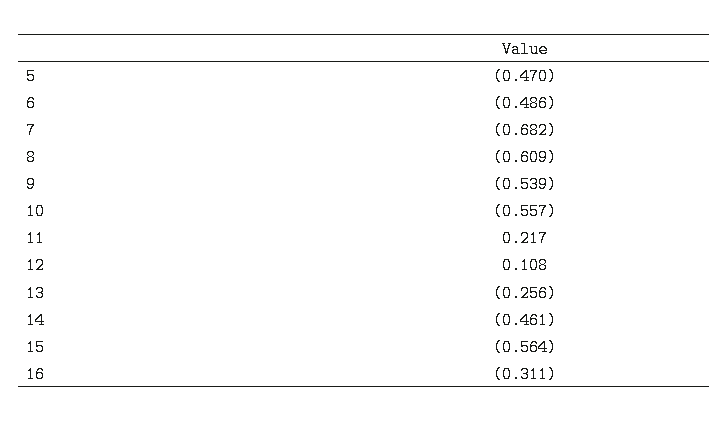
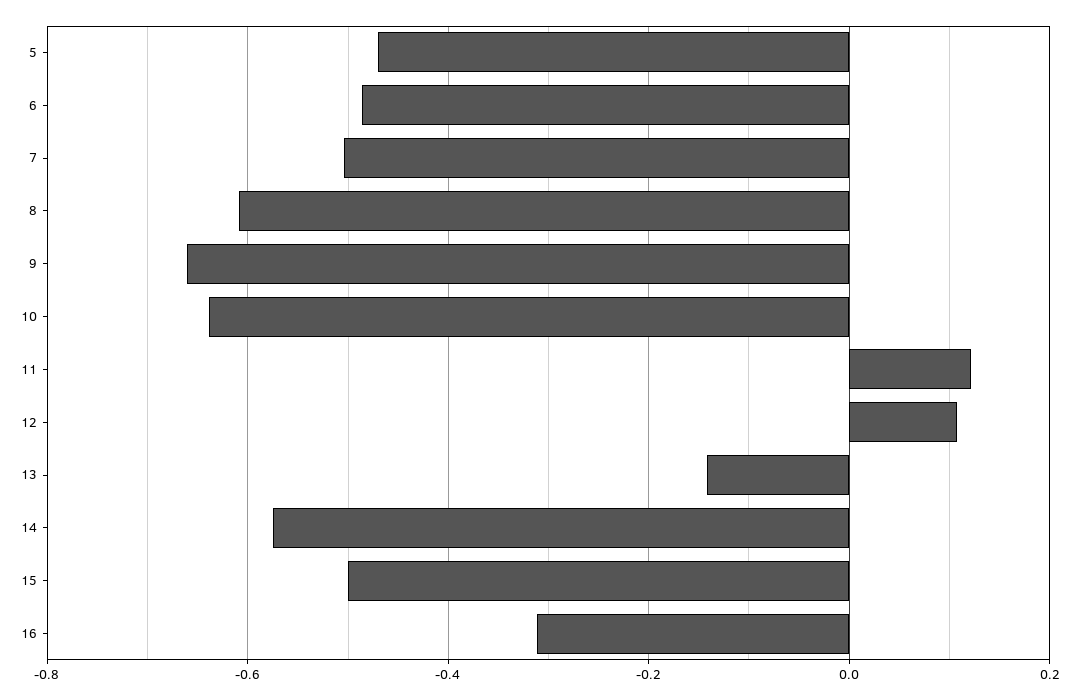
  {
    "5": -0.47,
    "6": -0.486,
-   "7": -0.682,
+   "7": -0.5,
    "8": -0.609,
-   "9": -0.539,
+   "9": -0.66,
-   "10": -0.557,
+   "10": -0.64,
-   "11": 0.217,
+   "11": 0.12,
    "12": 0.108,
-   "13": -0.256,
+   "13": -0.14,
-   "14": -0.461,
+   "14": -0.58,
-   "15": -0.564,
+   "15": -0.5,
    "16": -0.311
  }

